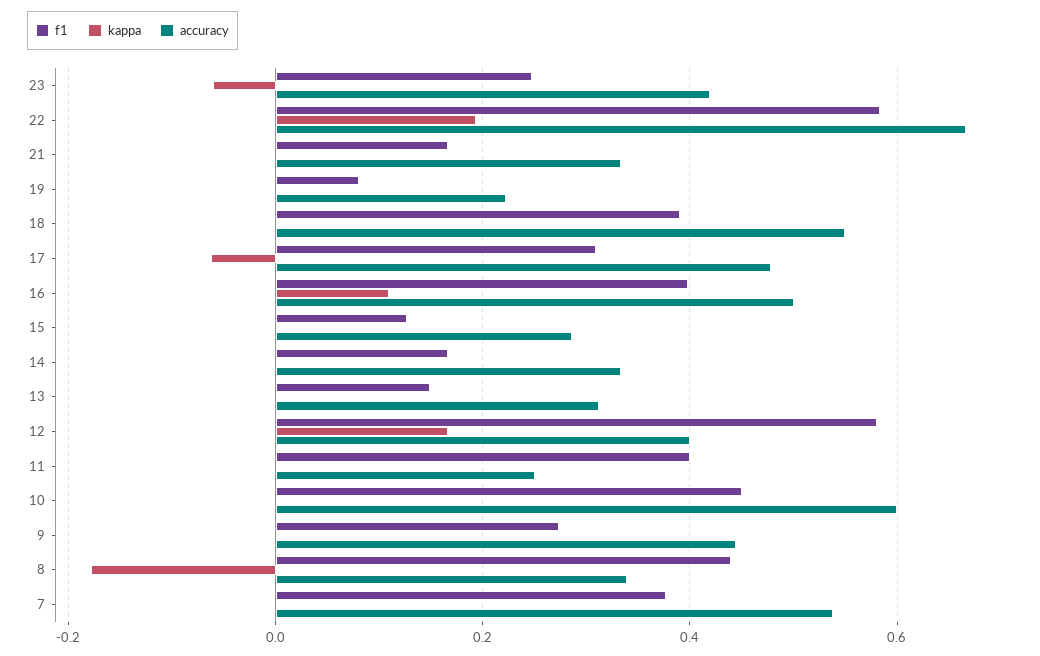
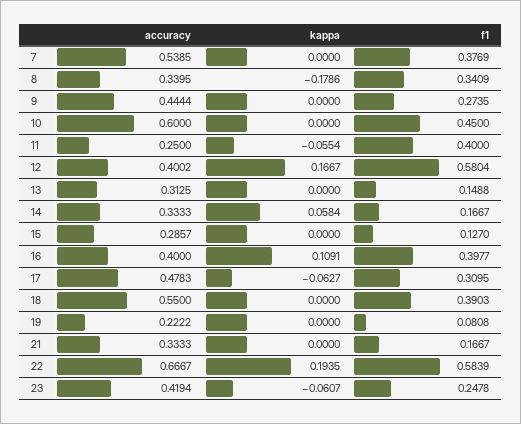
  {
    "f1": {
      "23": 0.2478,
      "22": 0.5839,
      "21": 0.1667,
      "19": 0.0808,
      "18": 0.3903,
      "17": 0.3095,
      "16": 0.3977,
      "15": 0.127,
      "14": 0.1667,
      "13": 0.1488,
      "12": 0.5804,
      "11": 0.4,
      "10": 0.45,
      "9": 0.2735,
-     "8": 0.44,
+     "8": 0.3409,
      "7": 0.3769
    },
    "kappa": {
      "23": -0.0607,
      "22": 0.1935,
      "21": 0,
      "19": 0,
      "18": 0,
      "17": -0.0627,
      "16": 0.1091,
      "15": 0,
-     "14": 0,
+     "14": 0.0584,
      "13": 0,
      "12": 0.1667,
-     "11": 0,
+     "11": -0.0554,
      "10": 0,
      "9": 0,
      "8": -0.1786,
      "7": 0
    },
    "accuracy": {
      "23": 0.4194,
      "22": 0.6667,
      "21": 0.3333,
      "19": 0.2222,
      "18": 0.55,
      "17": 0.4783,
-     "16": 0.5,
+     "16": 0.4,
      "15": 0.2857,
      "14": 0.3333,
      "13": 0.3125,
      "12": 0.4002,
      "11": 0.25,
      "10": 0.6,
      "9": 0.4444,
      "8": 0.3395,
      "7": 0.5385
    }
  }

